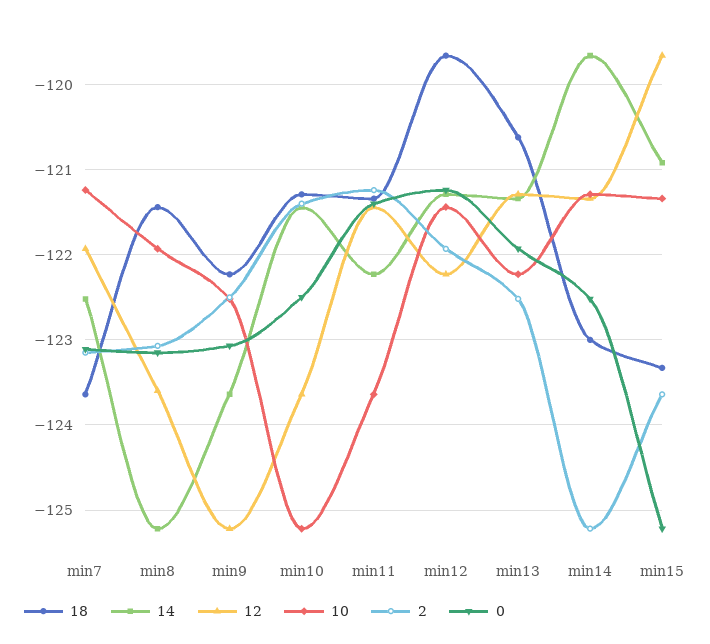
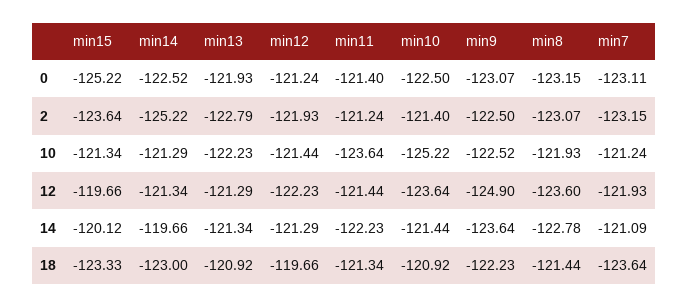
  {
    "18": {
      "min7": -123.64,
      "min8": -121.44,
      "min9": -122.23,
-     "min10": -121.3,
+     "min10": -120.92,
      "min11": -121.34,
      "min12": -119.66,
-     "min13": -120.6,
+     "min13": -120.92,
      "min14": -123,
      "min15": -123.33
    },
    "14": {
-     "min7": -122.5,
+     "min7": -121.09,
-     "min8": -125.2,
+     "min8": -122.78,
      "min9": -123.64,
      "min10": -121.44,
      "min11": -122.23,
      "min12": -121.29,
      "min13": -121.34,
      "min14": -119.66,
-     "min15": -120.9
+     "min15": -120.12
    },
    "12": {
      "min7": -121.93,
      "min8": -123.6,
-     "min9": -125.2,
+     "min9": -124.9,
      "min10": -123.64,
      "min11": -121.44,
      "min12": -122.23,
      "min13": -121.29,
      "min14": -121.34,
      "min15": -119.66
    },
    "10": {
      "min7": -121.24,
      "min8": -121.93,
      "min9": -122.52,
      "min10": -125.22,
      "min11": -123.64,
      "min12": -121.44,
      "min13": -122.23,
      "min14": -121.29,
      "min15": -121.34
    },
    "2": {
      "min7": -123.15,
      "min8": -123.07,
      "min9": -122.5,
      "min10": -121.4,
      "min11": -121.24,
      "min12": -121.93,
-     "min13": -122.5,
+     "min13": -122.79,
      "min14": -125.22,
      "min15": -123.64
    },
    "0": {
      "min7": -123.11,
      "min8": -123.15,
      "min9": -123.07,
      "min10": -122.5,
      "min11": -121.4,
      "min12": -121.24,
      "min13": -121.93,
      "min14": -122.52,
      "min15": -125.22
    }
  }

